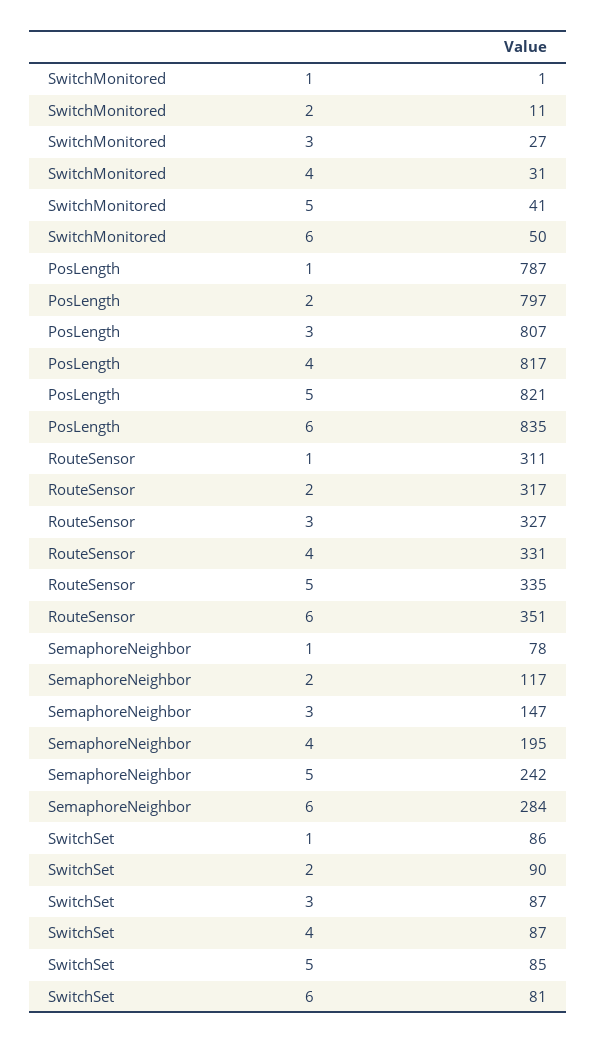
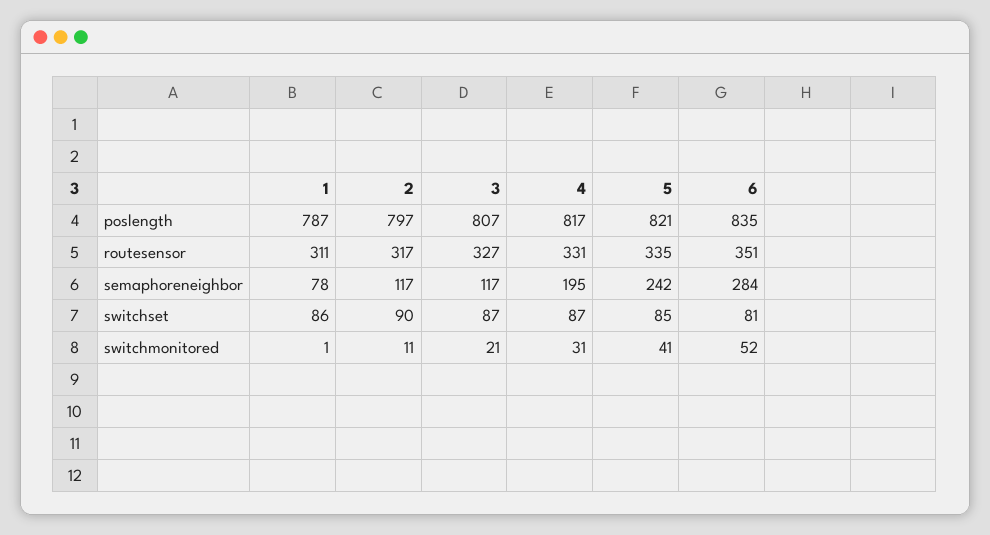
  {
    "SwitchMonitored": {
      "1": 1,
      "2": 11,
-     "3": 27,
+     "3": 21,
      "4": 31,
      "5": 41,
-     "6": 50
+     "6": 52
    },
    "PosLength": {
      "1": 787,
      "2": 797,
      "3": 807,
      "4": 817,
      "5": 821,
      "6": 835
    },
    "RouteSensor": {
      "1": 311,
      "2": 317,
      "3": 327,
      "4": 331,
      "5": 335,
      "6": 351
    },
    "SemaphoreNeighbor": {
      "1": 78,
      "2": 117,
-     "3": 147,
+     "3": 117,
      "4": 195,
      "5": 242,
      "6": 284
    },
    "SwitchSet": {
      "1": 86,
      "2": 90,
      "3": 87,
      "4": 87,
      "5": 85,
      "6": 81
    }
  }

